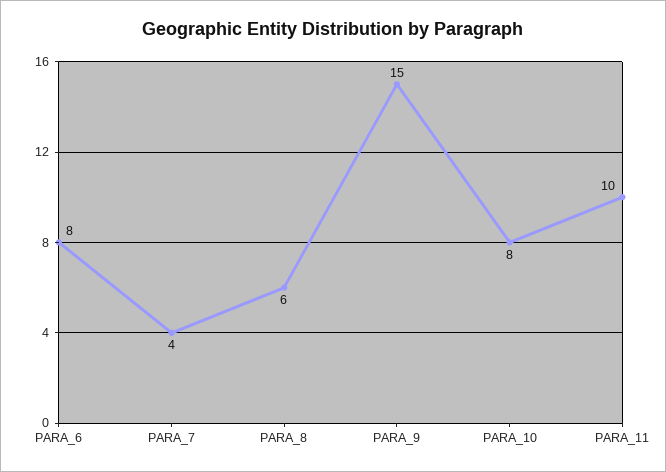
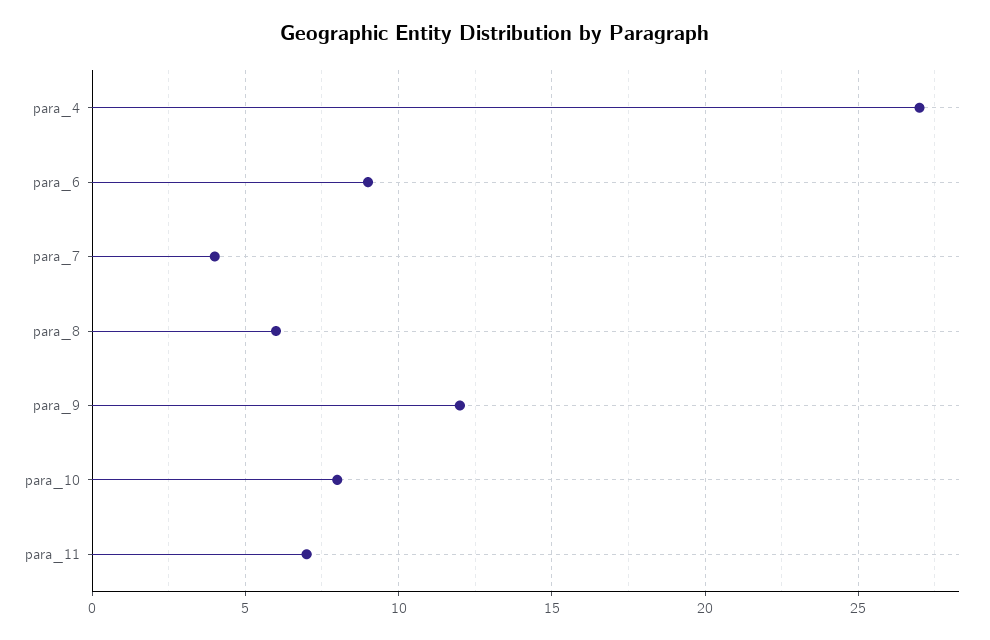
  {
-   "PARA_6": 8,
+   "PARA_6": 9,
    "PARA_7": 4,
    "PARA_8": 6,
-   "PARA_9": 15,
+   "PARA_9": 12,
    "PARA_10": 8,
-   "PARA_11": 10
+   "PARA_11": 7,
+   "para_4": 27
  }

